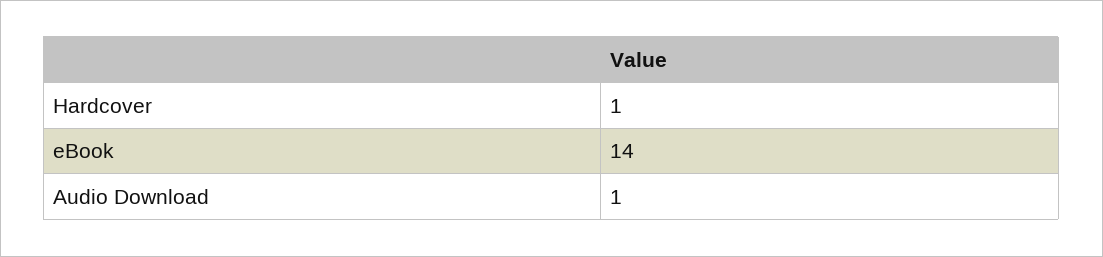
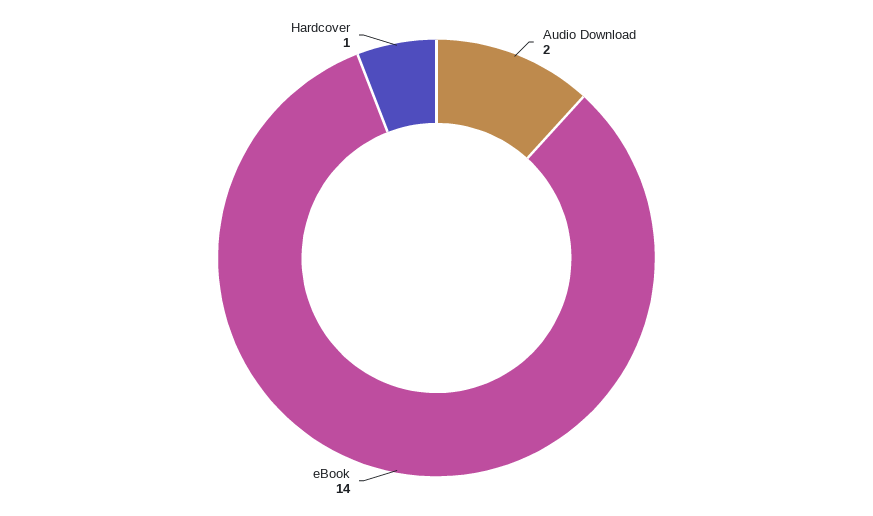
  {
    "Hardcover": 1,
    "eBook": 14,
-   "Audio Download": 1
+   "Audio Download": 2
  }

